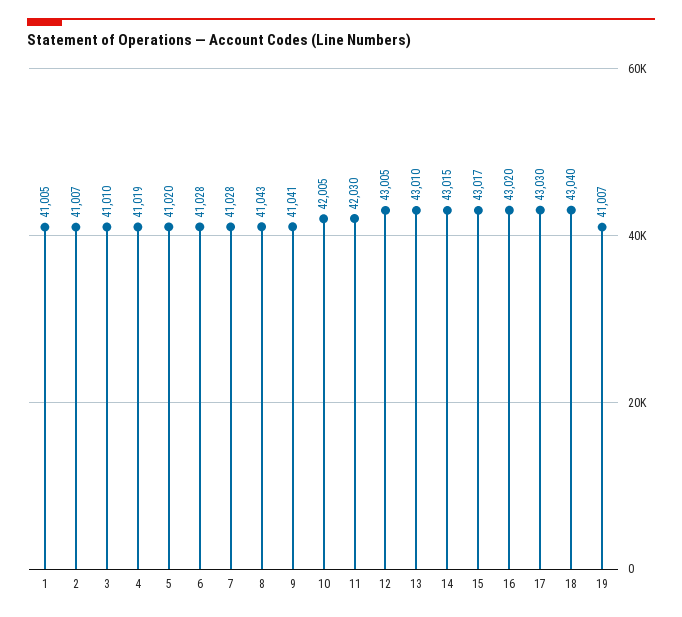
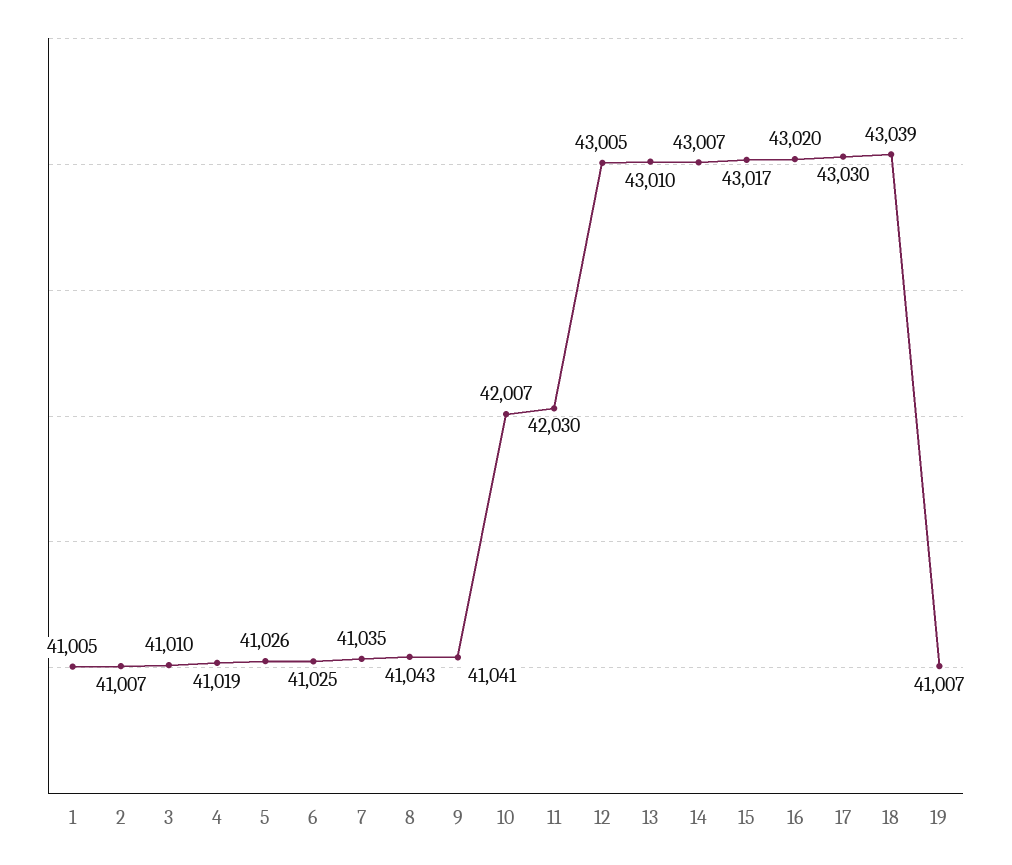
  {
    "1": 41005,
    "2": 41007,
    "3": 41010,
    "4": 41019,
-   "5": 41020,
+   "5": 41026,
-   "6": 41028,
+   "6": 41025,
-   "7": 41028,
+   "7": 41035,
    "8": 41043,
    "9": 41041,
-   "10": 42005,
+   "10": 42007,
    "11": 42030,
    "12": 43005,
    "13": 43010,
-   "14": 43015,
+   "14": 43007,
    "15": 43017,
    "16": 43020,
    "17": 43030,
-   "18": 43040,
+   "18": 43039,
    "19": 41007
  }

